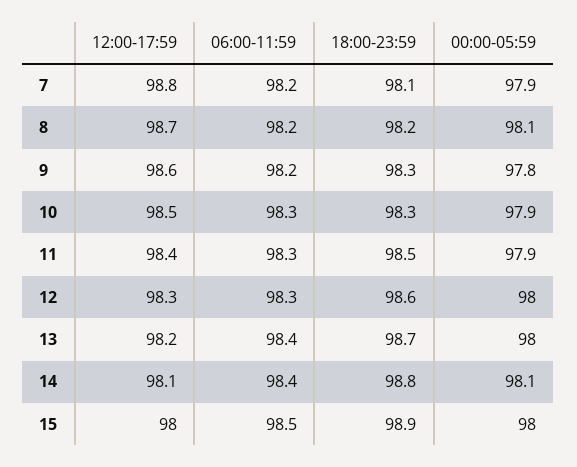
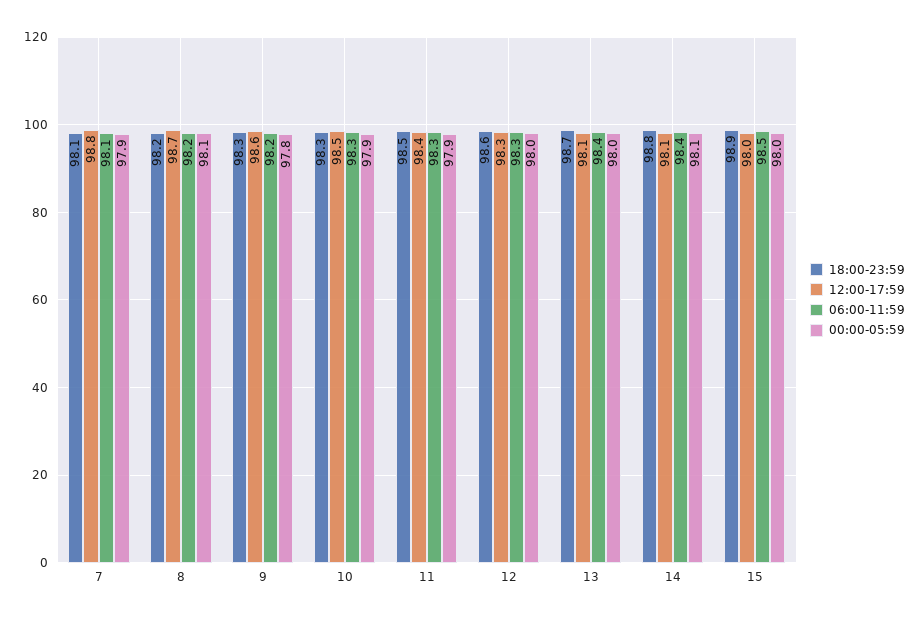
  {
    "12:00-17:59": {
      "7": 98.8,
      "8": 98.7,
      "9": 98.6,
      "10": 98.5,
      "11": 98.4,
      "12": 98.3,
-     "13": 98.2,
+     "13": 98.1,
      "14": 98.1,
      "15": 98
    },
    "06:00-11:59": {
-     "7": 98.2,
+     "7": 98.1,
      "8": 98.2,
      "9": 98.2,
      "10": 98.3,
      "11": 98.3,
      "12": 98.3,
      "13": 98.4,
      "14": 98.4,
      "15": 98.5
    },
    "18:00-23:59": {
      "7": 98.1,
      "8": 98.2,
      "9": 98.3,
      "10": 98.3,
      "11": 98.5,
      "12": 98.6,
      "13": 98.7,
      "14": 98.8,
      "15": 98.9
    },
    "00:00-05:59": {
      "7": 97.9,
      "8": 98.1,
      "9": 97.8,
      "10": 97.9,
      "11": 97.9,
      "12": 98,
      "13": 98,
      "14": 98.1,
      "15": 98
    }
  }

